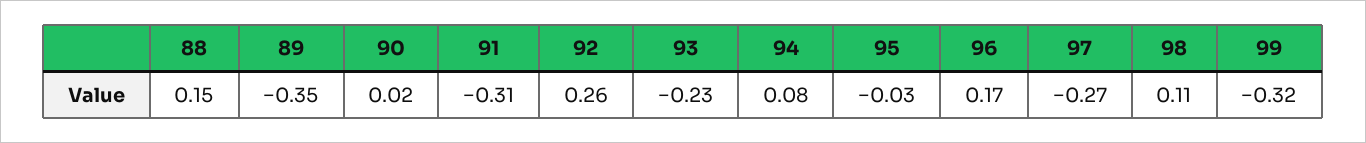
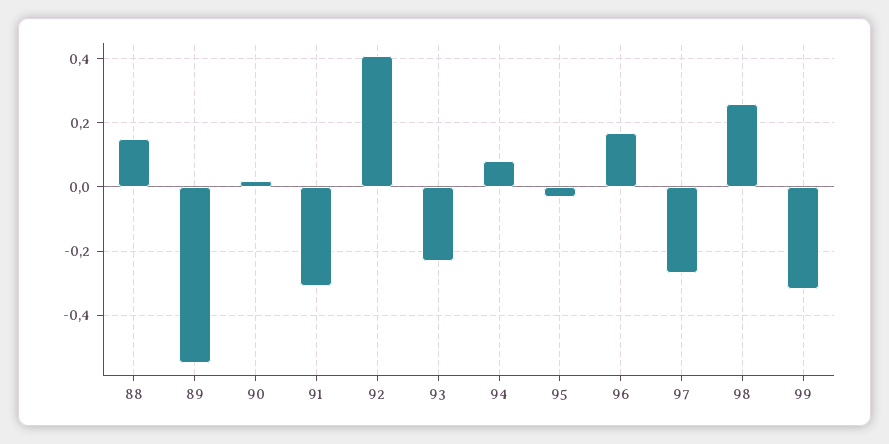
  {
    "88": 0.15,
-   "89": -0.35,
+   "89": -0.55,
    "90": 0.02,
    "91": -0.31,
-   "92": 0.26,
+   "92": 0.4,
    "93": -0.23,
    "94": 0.08,
    "95": -0.03,
    "96": 0.17,
    "97": -0.27,
-   "98": 0.11,
+   "98": 0.25,
    "99": -0.32
  }

